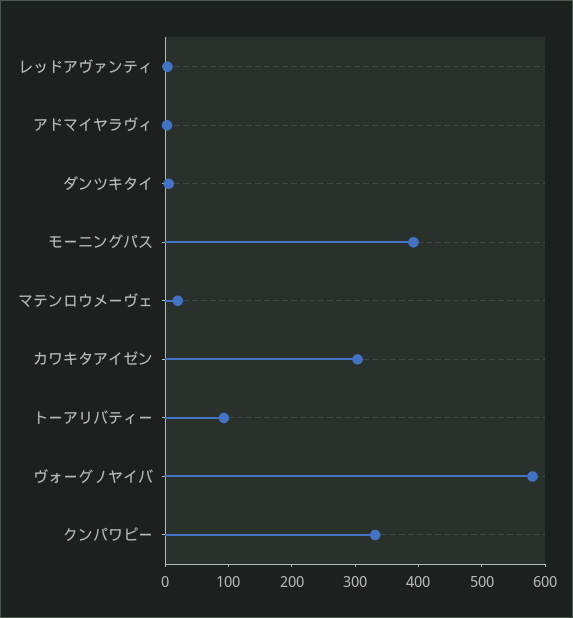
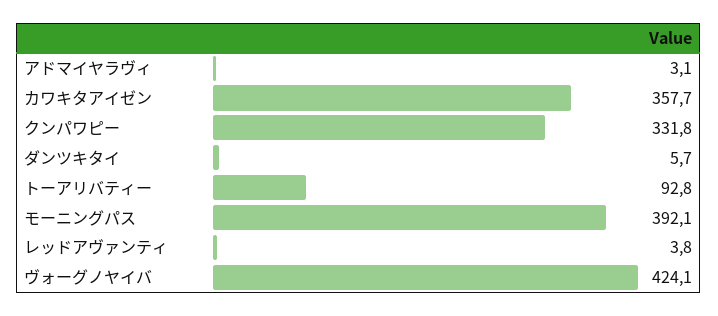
  {
    "レッドアヴァンティ": 3.8,
    "アドマイヤラヴィ": 3.1,
    "ダンツキタイ": 5.7,
    "モーニングパス": 392.1,
-   "マテンロウメーヴェ": 20,
-   "カワキタアイゼン": 300,
+   "カワキタアイゼン": 357.7,
    "トーアリバティー": 92.8,
-   "ヴォーグノヤイバ": 580,
+   "ヴォーグノヤイバ": 424.1,
    "クンパワピー": 331.8
  }

